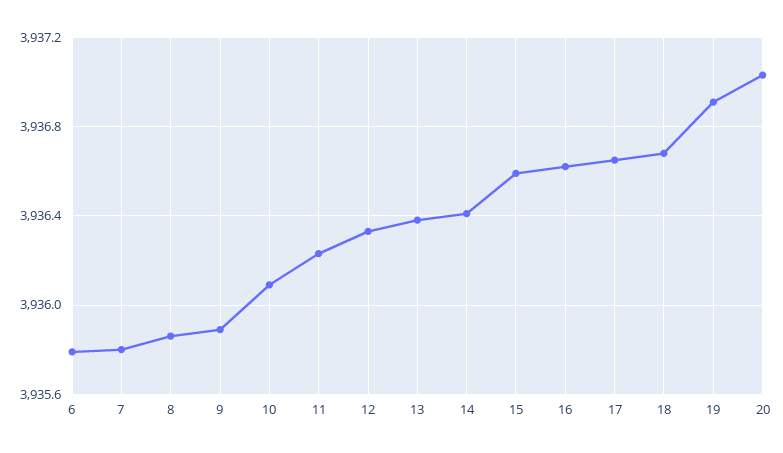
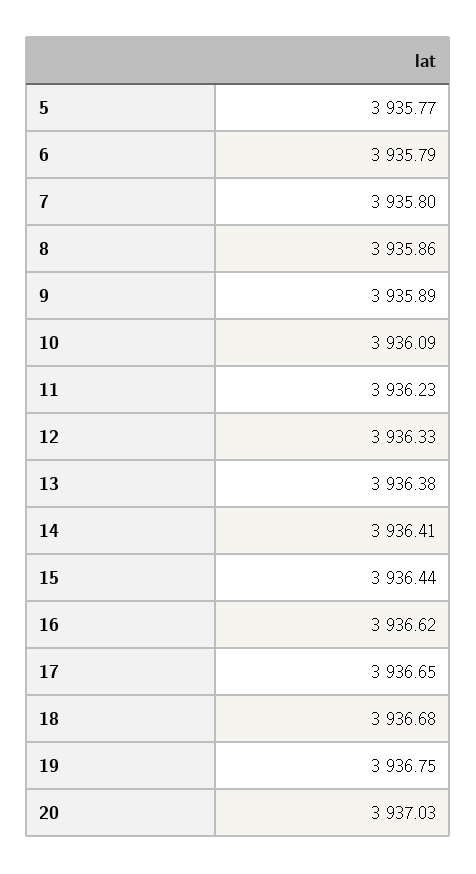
  {
    "6": 3935.79,
    "7": 3935.8,
    "8": 3935.86,
    "9": 3935.89,
    "10": 3936.09,
    "11": 3936.23,
    "12": 3936.33,
    "13": 3936.38,
    "14": 3936.41,
-   "15": 3936.6,
+   "15": 3936.44,
    "16": 3936.62,
    "17": 3936.65,
    "18": 3936.68,
-   "19": 3936.9,
+   "19": 3936.75,
-   "20": 3937.03
+   "20": 3937.03,
+   "5": 3935.77
  }

